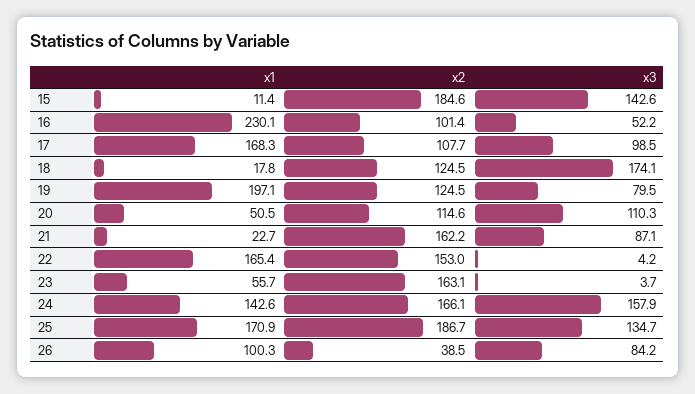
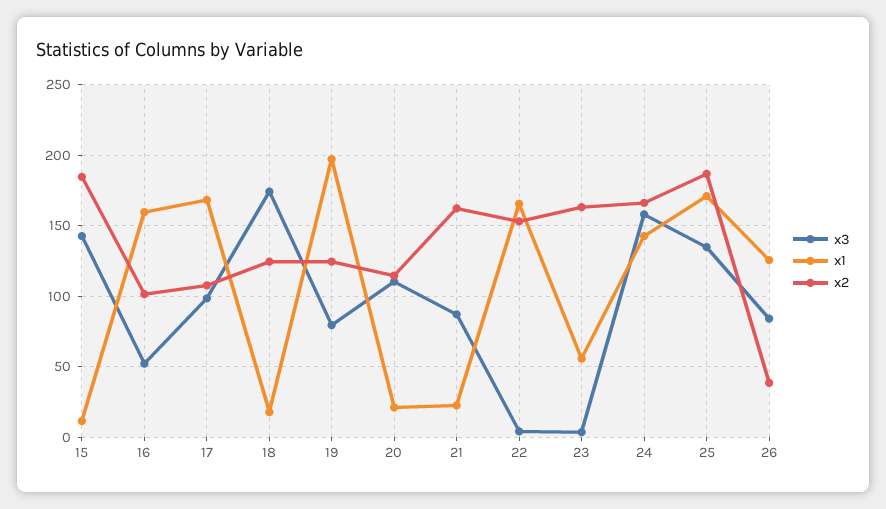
  {
    "x1": {
      "15": 11.4,
-     "16": 230.1,
+     "16": 160,
      "17": 168.3,
      "18": 17.8,
      "19": 197.1,
-     "20": 50.5,
+     "20": 20,
      "21": 22.7,
      "22": 165.4,
      "23": 55.7,
      "24": 142.6,
      "25": 170.9,
-     "26": 100.3
+     "26": 125
    },
    "x2": {
      "15": 184.6,
      "16": 101.4,
      "17": 107.7,
      "18": 124.5,
      "19": 124.5,
      "20": 114.6,
      "21": 162.2,
      "22": 153,
      "23": 163.1,
      "24": 166.1,
      "25": 186.7,
      "26": 38.5
    },
    "x3": {
      "15": 142.6,
      "16": 52.2,
      "17": 98.5,
      "18": 174.1,
      "19": 79.5,
      "20": 110.3,
      "21": 87.1,
      "22": 4.2,
      "23": 3.7,
      "24": 157.9,
      "25": 134.7,
      "26": 84.2
    }
  }

